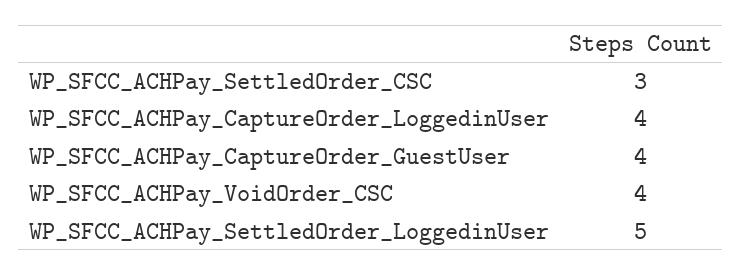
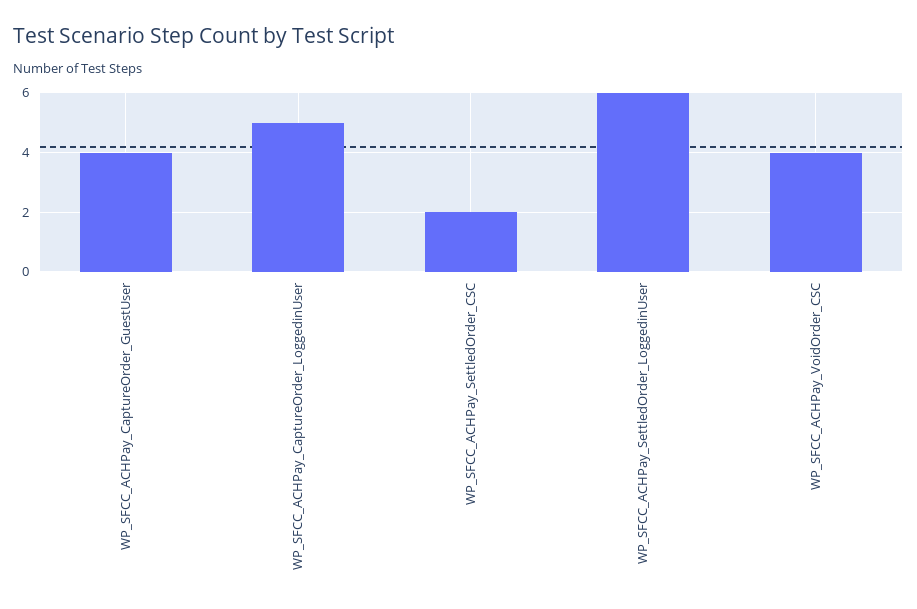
  {
-   "WP_SFCC_ACHPay_SettledOrder_CSC": 3,
+   "WP_SFCC_ACHPay_SettledOrder_CSC": 2,
-   "WP_SFCC_ACHPay_CaptureOrder_LoggedinUser": 4,
+   "WP_SFCC_ACHPay_CaptureOrder_LoggedinUser": 5,
    "WP_SFCC_ACHPay_CaptureOrder_GuestUser": 4,
    "WP_SFCC_ACHPay_VoidOrder_CSC": 4,
-   "WP_SFCC_ACHPay_SettledOrder_LoggedinUser": 5
+   "WP_SFCC_ACHPay_SettledOrder_LoggedinUser": 6
  }

